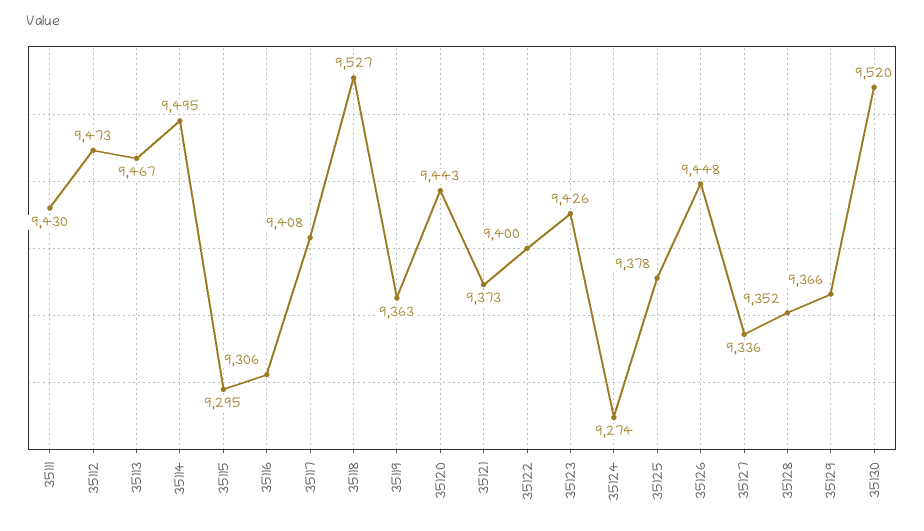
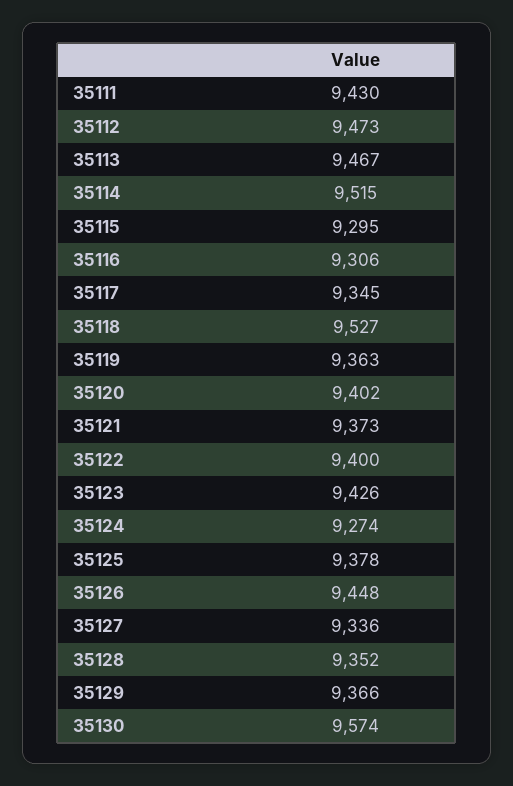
  {
    "35111": 9430,
    "35112": 9473,
    "35113": 9467,
-   "35114": 9495,
+   "35114": 9515,
    "35115": 9295,
    "35116": 9306,
-   "35117": 9408,
+   "35117": 9345,
    "35118": 9527,
    "35119": 9363,
-   "35120": 9443,
+   "35120": 9402,
    "35121": 9373,
    "35122": 9400,
    "35123": 9426,
    "35124": 9274,
    "35125": 9378,
    "35126": 9448,
    "35127": 9336,
    "35128": 9352,
    "35129": 9366,
-   "35130": 9520
+   "35130": 9574
  }

